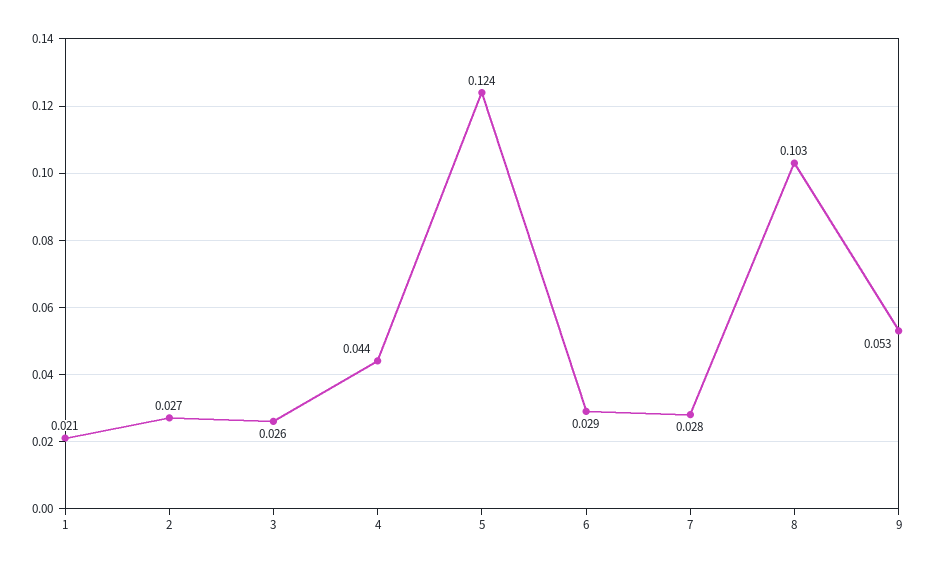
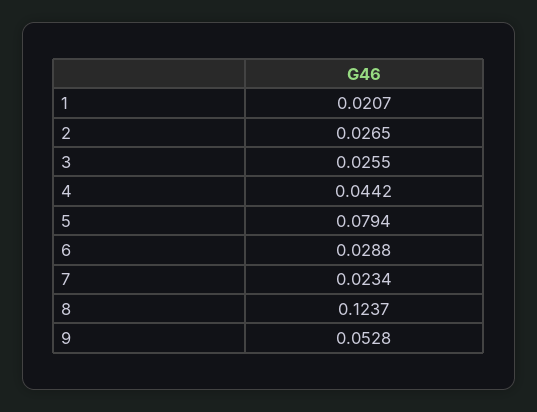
  {
    "1": 0.0207,
    "2": 0.0265,
    "3": 0.0255,
    "4": 0.0442,
-   "5": 0.124,
+   "5": 0.0794,
    "6": 0.0288,
-   "7": 0.028,
+   "7": 0.0234,
-   "8": 0.103,
+   "8": 0.1237,
    "9": 0.0528
  }

